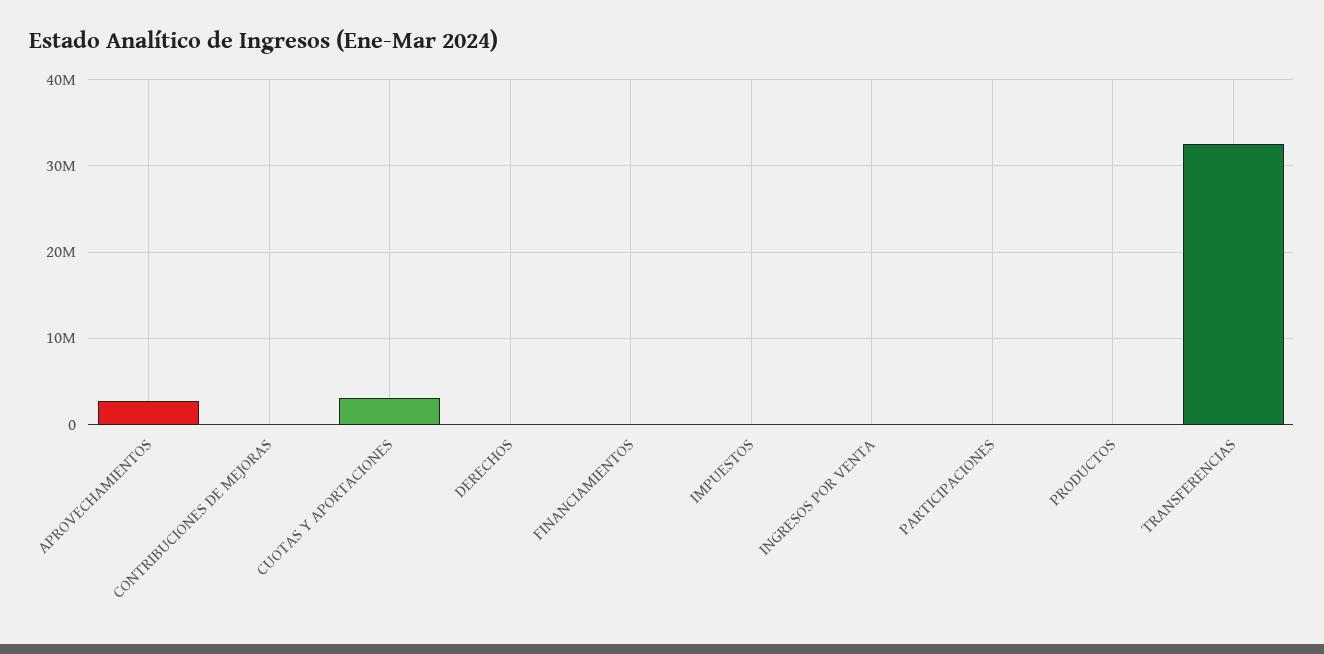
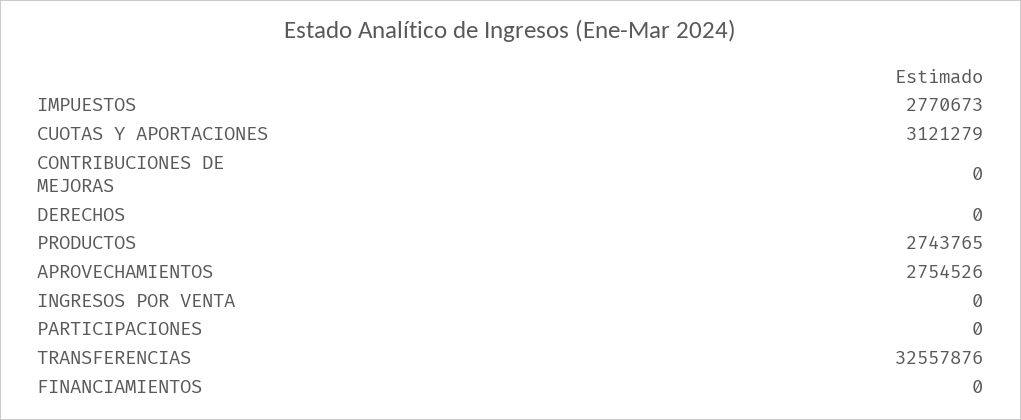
  {
    "APROVECHAMIENTOS": 2754526,
    "CONTRIBUCIONES DE MEJORAS": 0,
    "CUOTAS Y APORTACIONES": 3121279,
    "DERECHOS": 0,
    "FINANCIAMIENTOS": 0,
-   "IMPUESTOS": 0,
+   "IMPUESTOS": 2770673,
    "INGRESOS POR VENTA": 0,
    "PARTICIPACIONES": 0,
-   "PRODUCTOS": 0,
+   "PRODUCTOS": 2743765,
    "TRANSFERENCIAS": 32557876
  }

